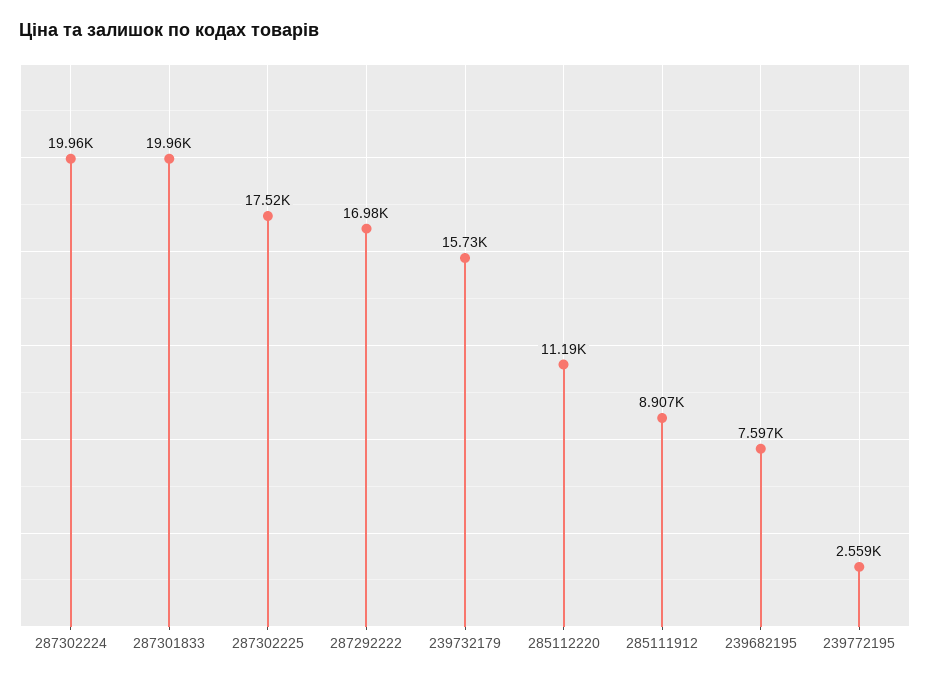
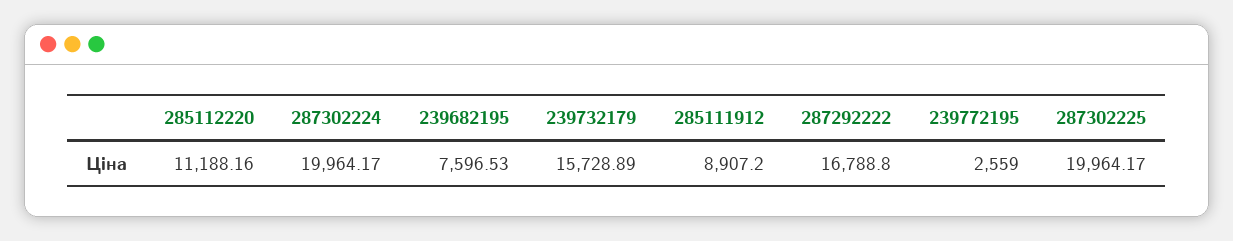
  {
    "287302224": 19964.17,
-   "287301833": 19960,
-   "287302225": 17520,
+   "287302225": 19964.17,
-   "287292222": 16980,
+   "287292222": 16788.8,
    "239732179": 15728.89,
    "285112220": 11188.16,
    "285111912": 8907.2,
    "239682195": 7596.53,
    "239772195": 2559
  }

